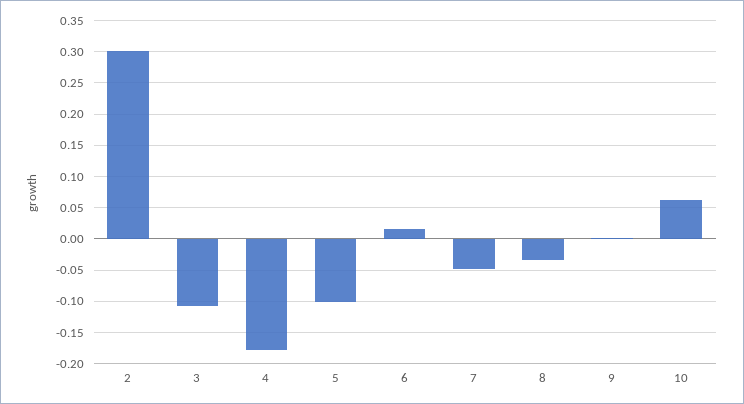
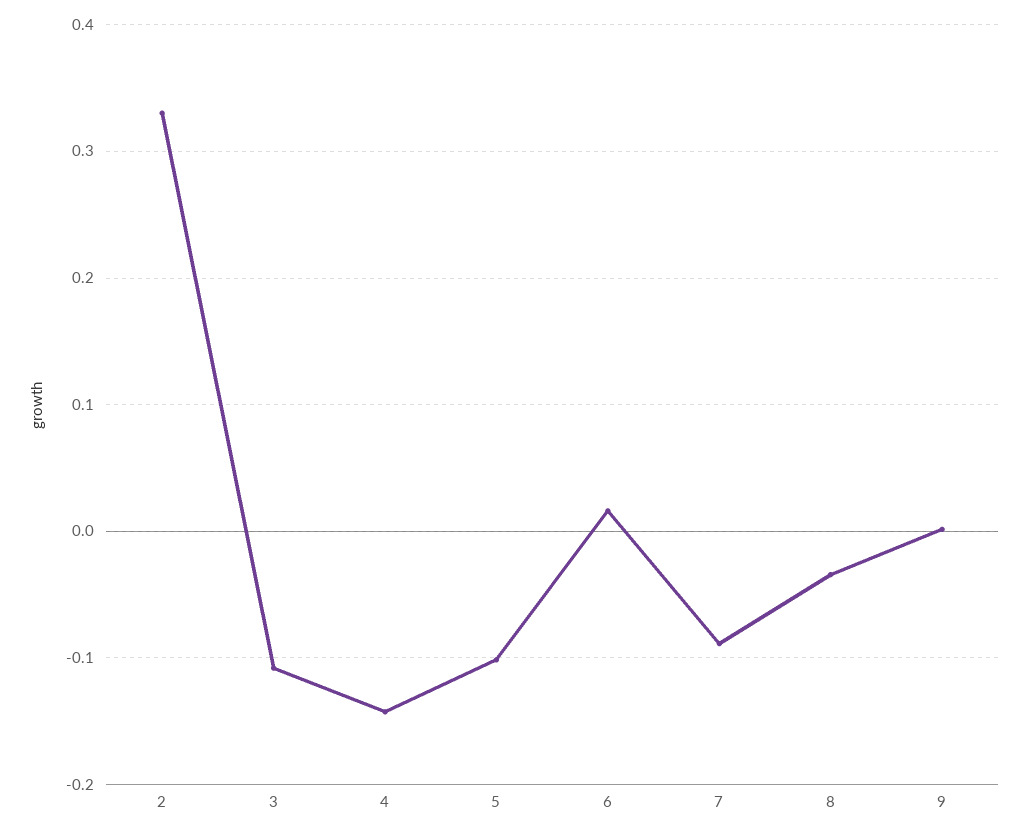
  {
-   "2": 0.3,
+   "2": 0.33,
    "3": -0.11,
-   "4": -0.18,
+   "4": -0.14,
    "5": -0.1,
    "6": 0.02,
-   "7": -0.05,
+   "7": -0.09,
    "8": -0.03,
-   "9": 0,
+   "9": 0
-   "10": 0.06
  }

